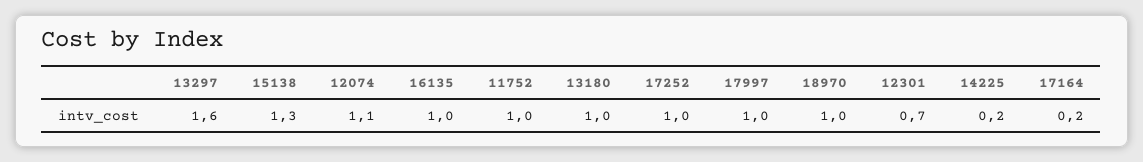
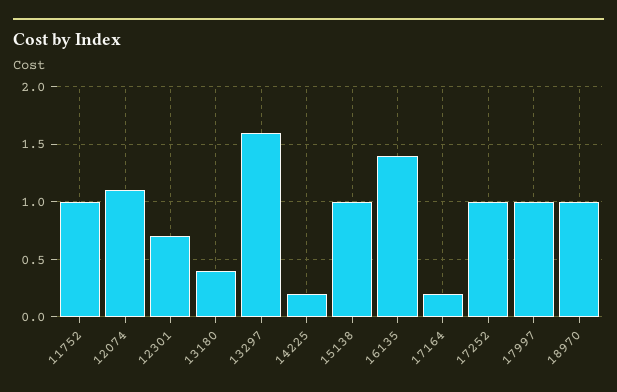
  {
    "13297": 1.6,
-   "15138": 1.3,
+   "15138": 1,
    "12074": 1.1,
-   "16135": 1,
+   "16135": 1.4,
    "11752": 1,
-   "13180": 1,
+   "13180": 0.4,
    "17252": 1,
    "17997": 1,
    "18970": 1,
    "12301": 0.7,
    "14225": 0.2,
    "17164": 0.2
  }

